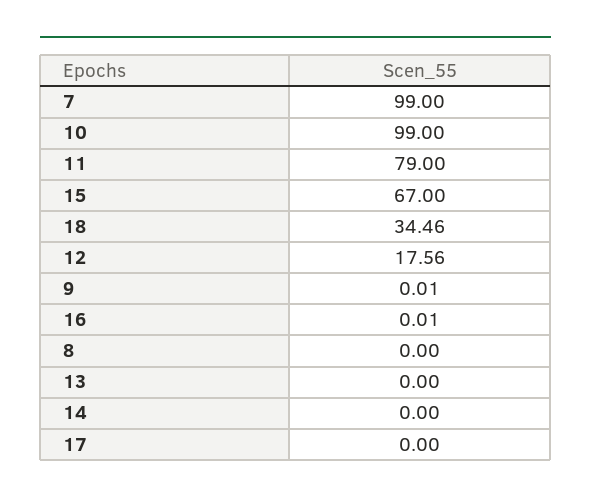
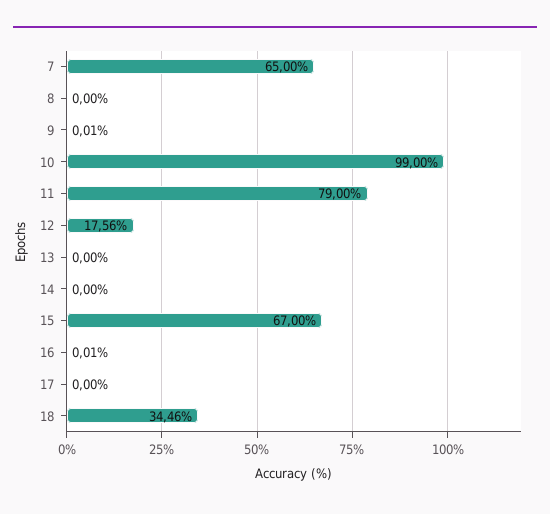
  {
-   "7": 99,
+   "7": 65,
    "10": 99,
    "11": 79,
    "15": 67,
    "18": 34.46,
    "12": 17.56,
    "9": 0.01,
    "16": 0.01,
    "8": 0,
    "13": 0,
    "14": 0,
    "17": 0
  }

